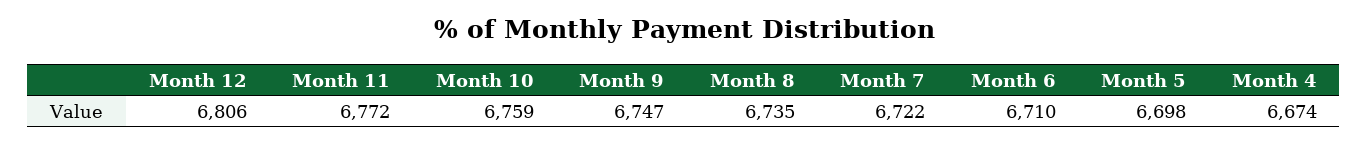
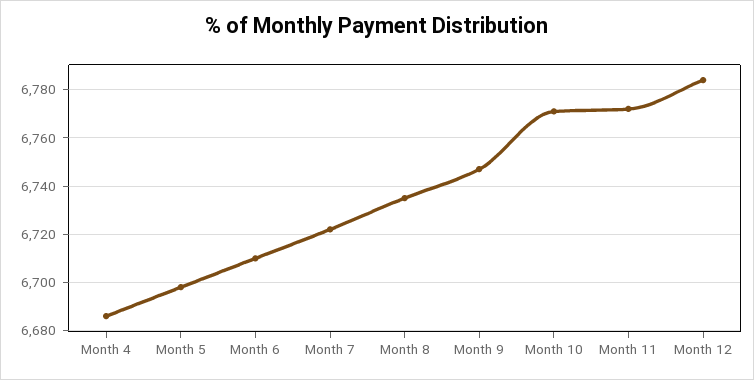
  {
-   "Month 12": 6806,
+   "Month 12": 6785,
    "Month 11": 6772,
-   "Month 10": 6759,
+   "Month 10": 6770,
    "Month 9": 6747,
    "Month 8": 6735,
    "Month 7": 6722,
    "Month 6": 6710,
    "Month 5": 6698,
-   "Month 4": 6674
+   "Month 4": 6685
  }

